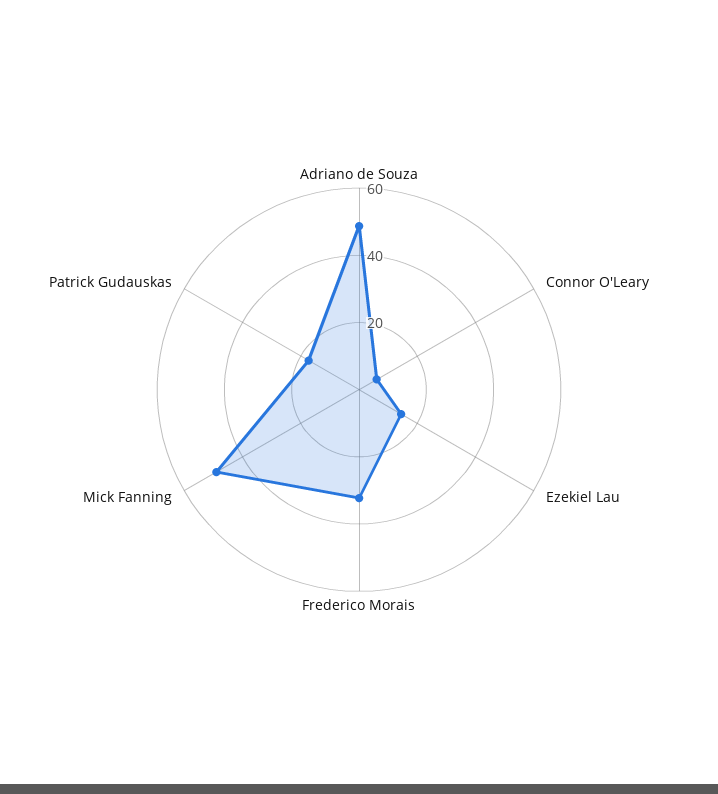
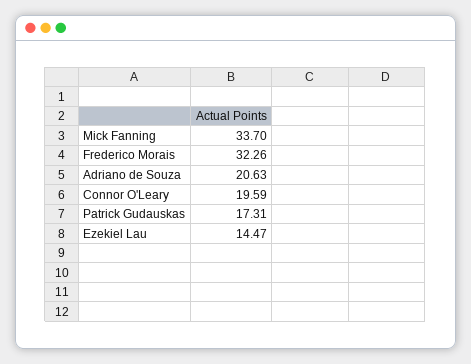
  {
-   "Adriano de Souza": 50,
+   "Adriano de Souza": 20.63,
-   "Connor O'Leary": 5,
+   "Connor O'Leary": 19.59,
    "Ezekiel Lau": 14.47,
    "Frederico Morais": 32.26,
-   "Mick Fanning": 50,
+   "Mick Fanning": 33.7,
    "Patrick Gudauskas": 17.31
  }

